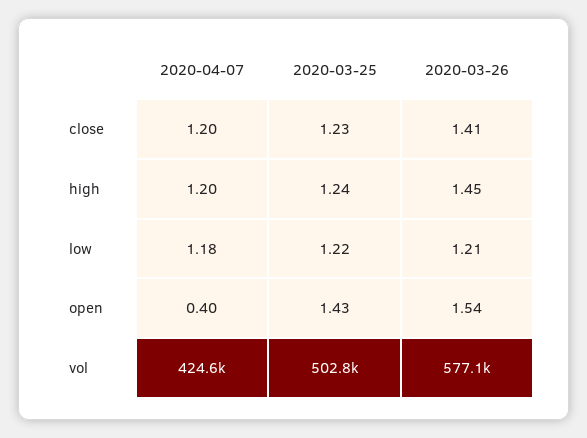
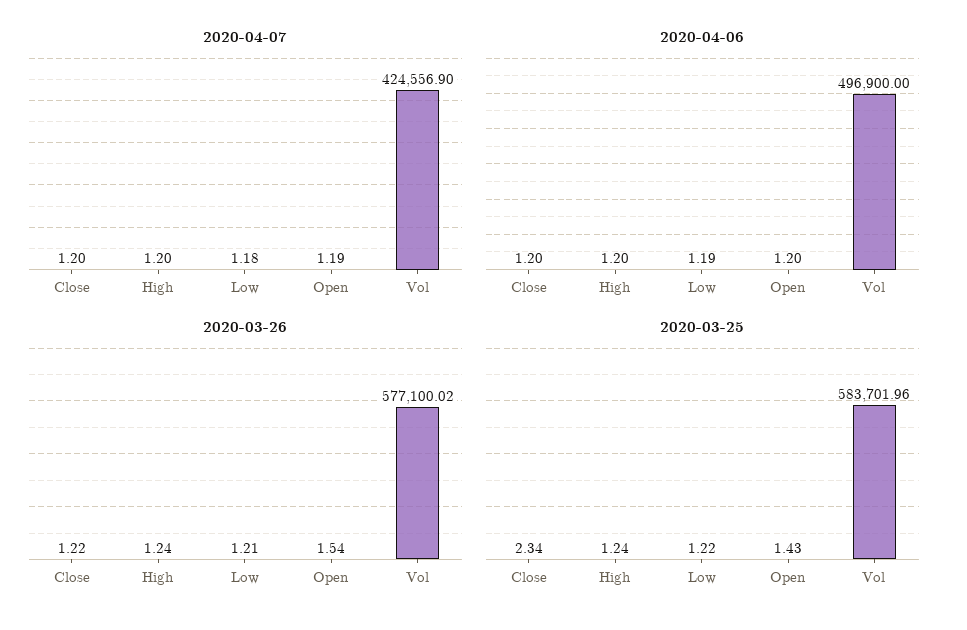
  {
    "2020-04-07": {
      "close": 1.2,
      "high": 1.2,
      "low": 1.18,
-     "open": 0.4,
+     "open": 1.19,
      "vol": 424556.9
    },
    "2020-03-25": {
-     "close": 1.23,
+     "close": 2.34,
      "high": 1.24,
      "low": 1.22,
      "open": 1.43,
-     "vol": 502800
+     "vol": 583701.96
    },
    "2020-03-26": {
-     "close": 1.41,
+     "close": 1.22,
-     "high": 1.45,
+     "high": 1.24,
      "low": 1.21,
      "open": 1.54,
      "vol": 577100.02
-   }
+   },
+   "2020-04-06": {
+     "close": 1.2,
+     "high": 1.2,
+     "low": 1.19,
+     "open": 1.2,
+     "vol": 496900
+   }
  }

